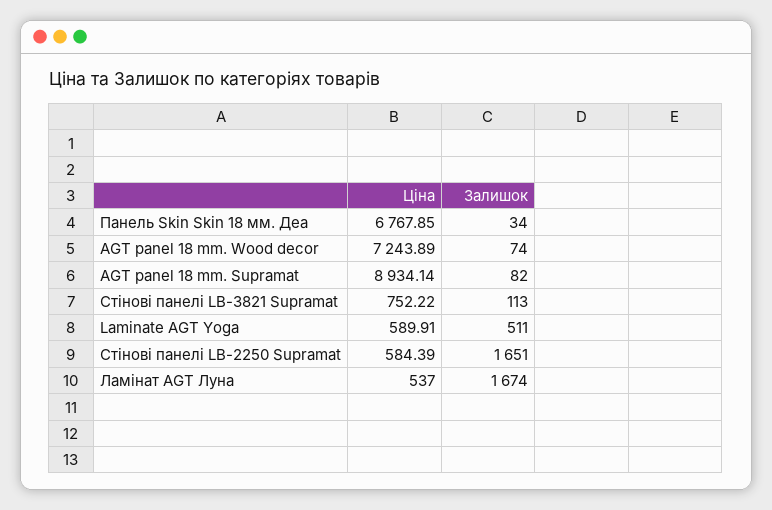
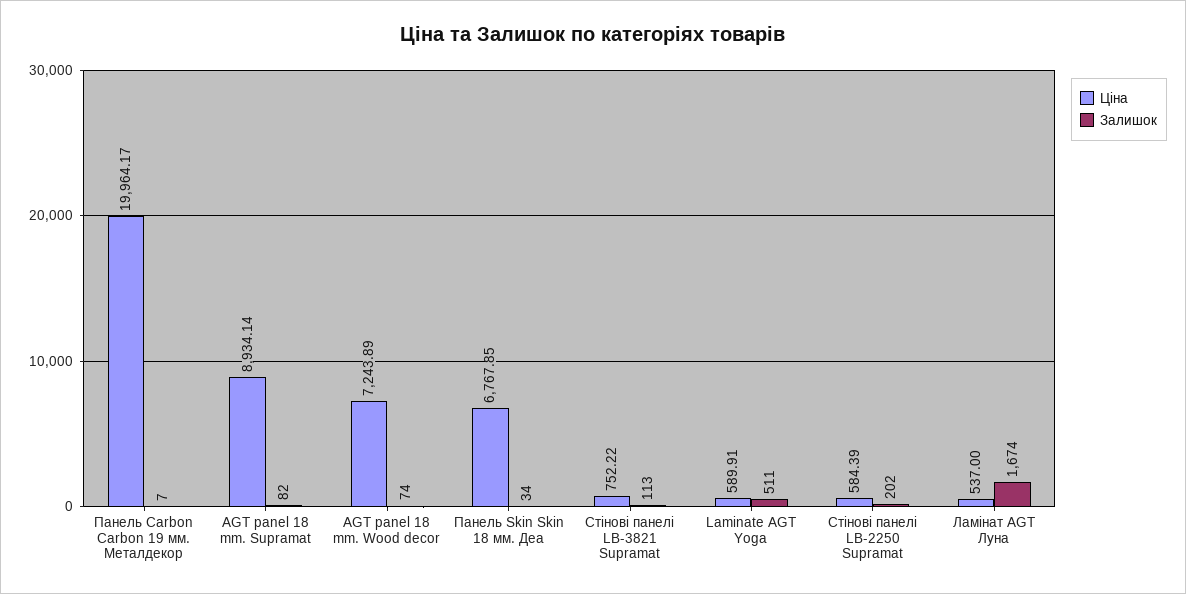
  {
    "Ціна": {
      "Панель Skin Skin 18 мм. Деа": 6767.85,
      "AGT panel 18 mm. Wood decor": 7243.89,
      "AGT panel 18 mm. Supramat": 8934.14,
      "Стінові панелі LB-3821 Supramat": 752.22,
      "Laminate AGT Yoga": 589.91,
      "Стінові панелі LB-2250 Supramat": 584.39,
-     "Ламінат AGT Луна": 537
+     "Ламінат AGT Луна": 537,
+     "Панель Carbon Carbon 19 мм. Металдекор": 19964.17
    },
    "Залишок": {
      "Панель Skin Skin 18 мм. Деа": 34,
      "AGT panel 18 mm. Wood decor": 74,
      "AGT panel 18 mm. Supramat": 82,
      "Стінові панелі LB-3821 Supramat": 113,
      "Laminate AGT Yoga": 511,
-     "Стінові панелі LB-2250 Supramat": 1651,
+     "Стінові панелі LB-2250 Supramat": 202,
-     "Ламінат AGT Луна": 1674
+     "Ламінат AGT Луна": 1674,
+     "Панель Carbon Carbon 19 мм. Металдекор": 7
    }
  }

